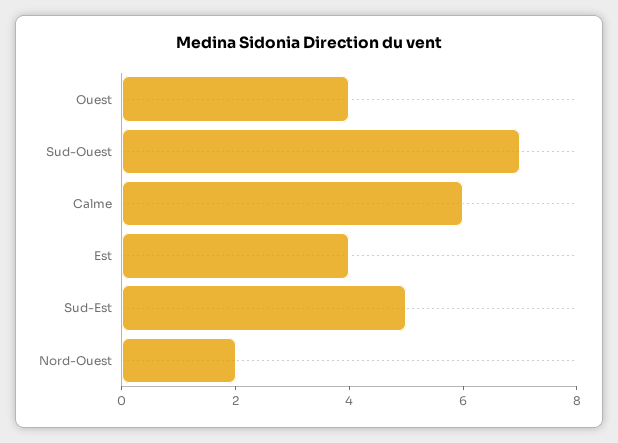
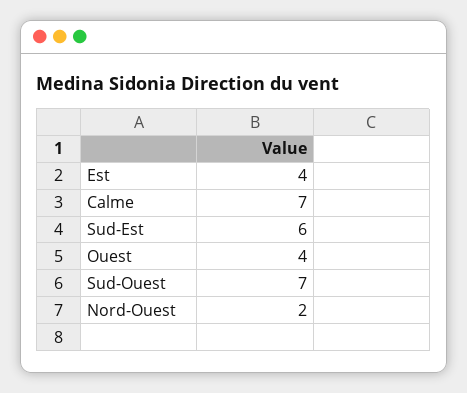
  {
    "Ouest": 4,
    "Sud-Ouest": 7,
-   "Calme": 6,
+   "Calme": 7,
    "Est": 4,
-   "Sud-Est": 5,
+   "Sud-Est": 6,
    "Nord-Ouest": 2
  }

